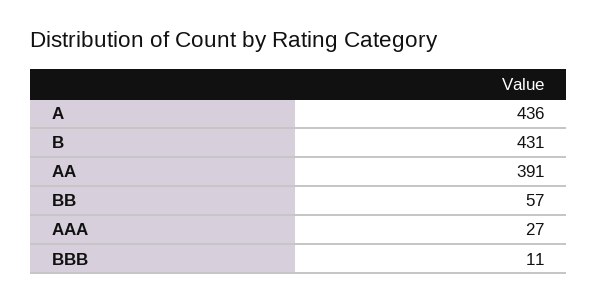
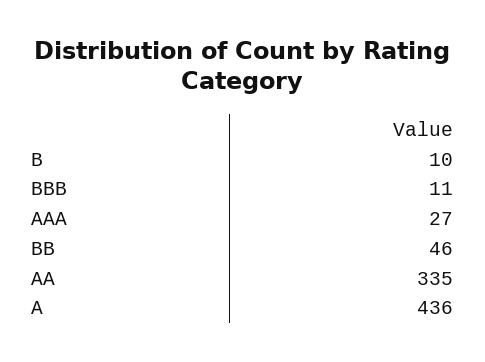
  {
    "A": 436,
-   "B": 431,
+   "B": 10,
-   "AA": 391,
+   "AA": 335,
-   "BB": 57,
+   "BB": 46,
    "AAA": 27,
    "BBB": 11
  }

